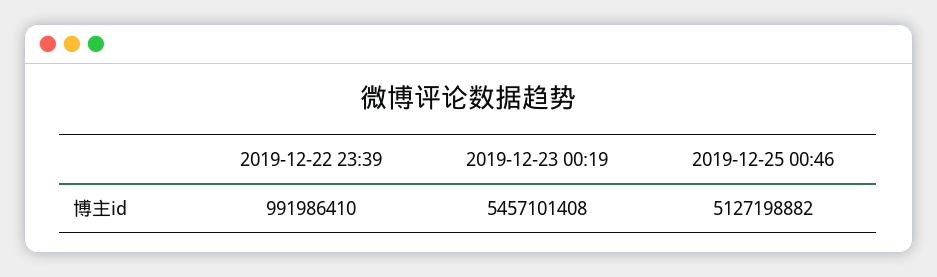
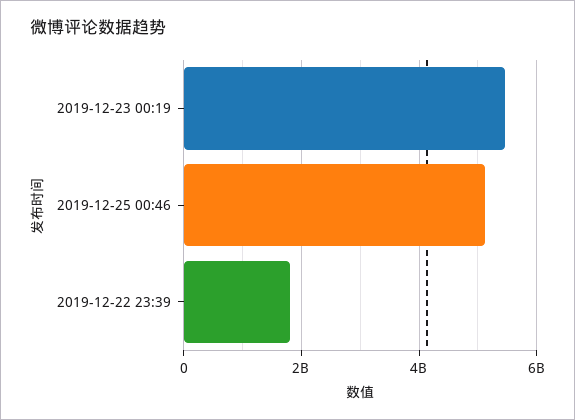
  {
-   "2019-12-22 23:39": 991986410,
+   "2019-12-22 23:39": 1800000000,
    "2019-12-23 00:19": 5457101408,
    "2019-12-25 00:46": 5127198882
  }

